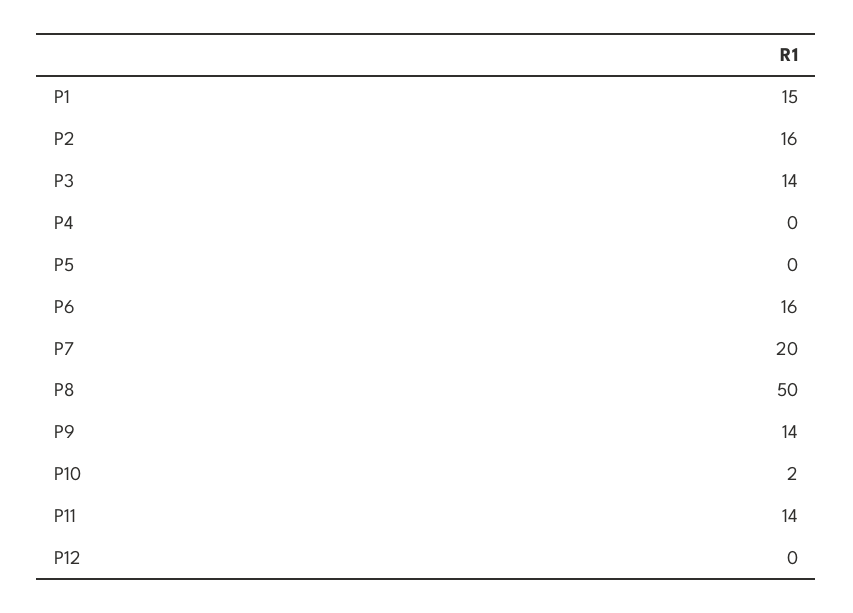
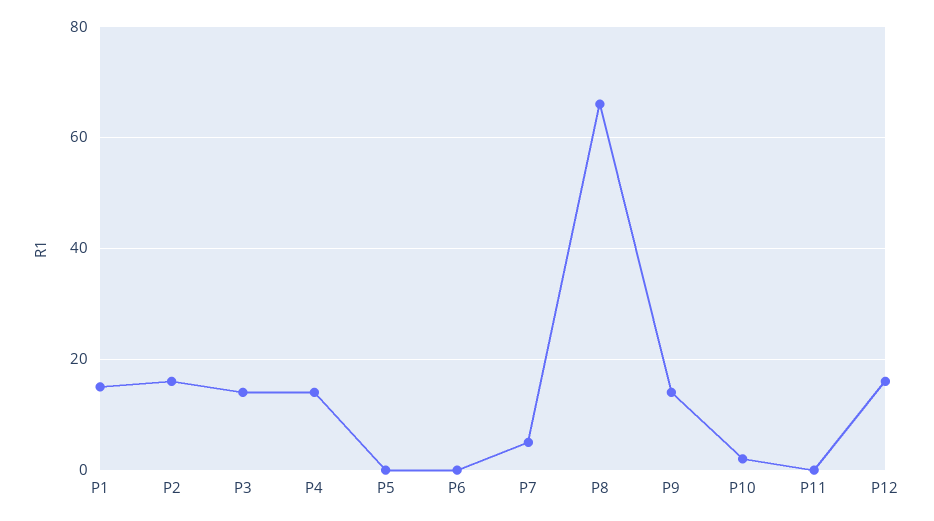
  {
    "P1": 15,
    "P2": 16,
    "P3": 14,
-   "P4": 0,
+   "P4": 15,
    "P5": 0,
-   "P6": 16,
+   "P6": 0,
-   "P7": 20,
+   "P7": 5,
-   "P8": 50,
+   "P8": 65,
    "P9": 14,
    "P10": 2,
-   "P11": 14,
+   "P11": 0,
-   "P12": 0
+   "P12": 15
  }

